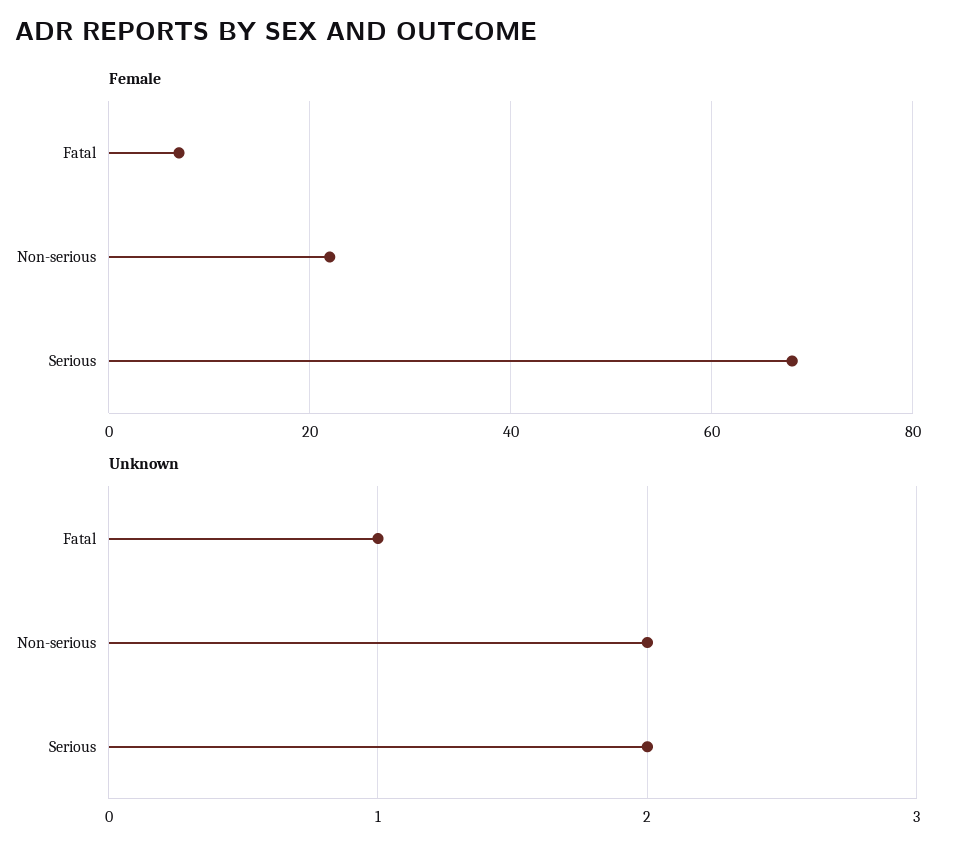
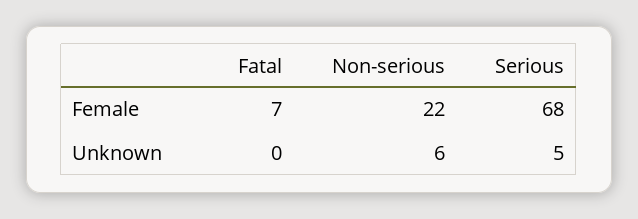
  {
    "Female": {
      "Fatal": 7,
      "Non-serious": 22,
      "Serious": 68
    },
    "Unknown": {
-     "Fatal": 1,
+     "Fatal": 0,
-     "Non-serious": 2,
+     "Non-serious": 6,
-     "Serious": 2
+     "Serious": 5
    }
  }

